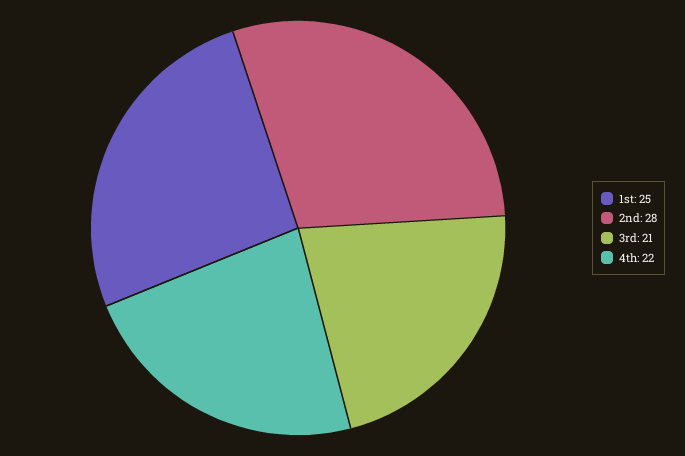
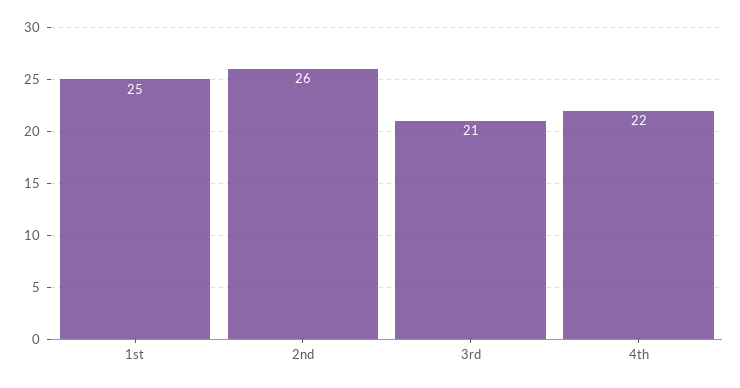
  {
    "1st": 25,
-   "2nd": 28,
+   "2nd": 26,
    "3rd": 21,
    "4th": 22
  }

